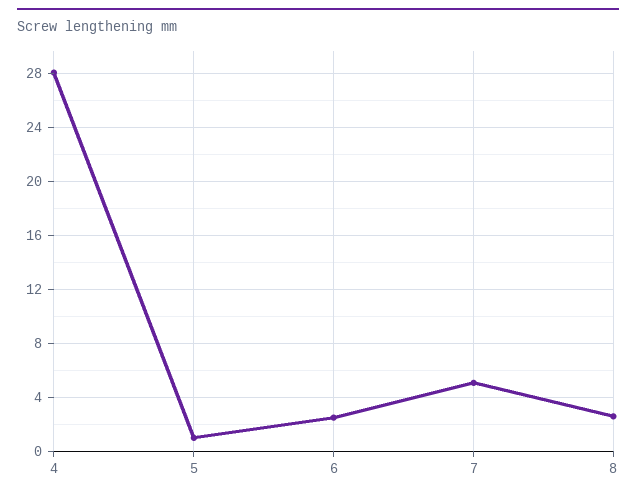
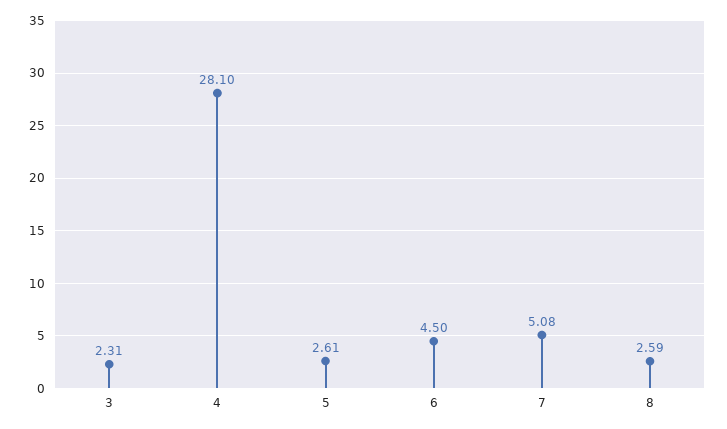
  {
    "4": 28.1,
-   "5": 1,
+   "5": 2.61,
-   "6": 2.5,
+   "6": 4.5,
    "7": 5.08,
-   "8": 2.59
+   "8": 2.59,
+   "3": 2.31
  }

